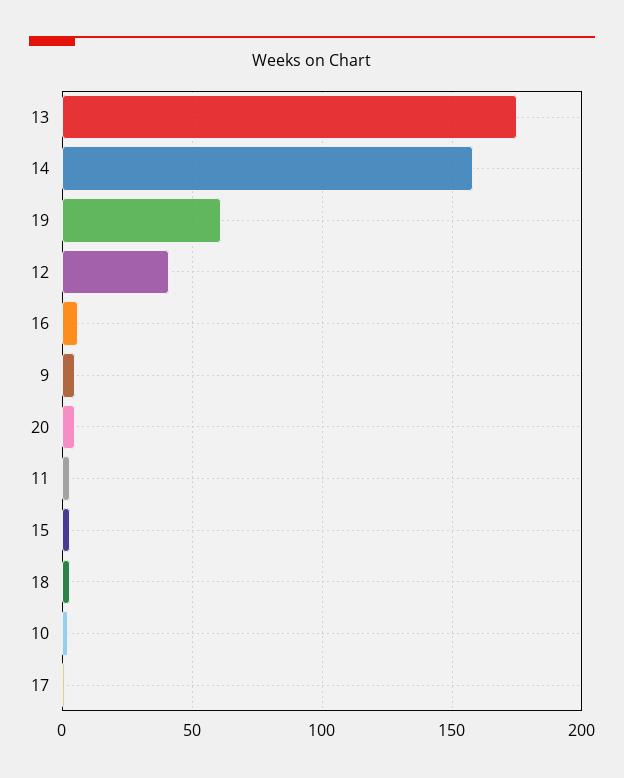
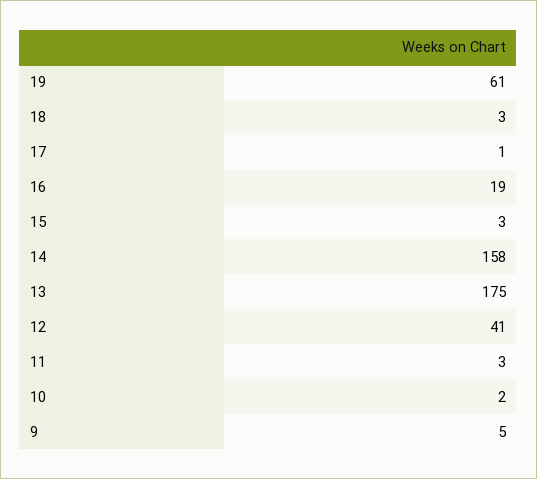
  {
    "13": 175,
    "14": 158,
    "19": 61,
    "12": 41,
-   "16": 5,
+   "16": 19,
    "9": 5,
-   "20": 5,
    "11": 3,
    "15": 3,
    "18": 3,
    "10": 2,
    "17": 1
  }

